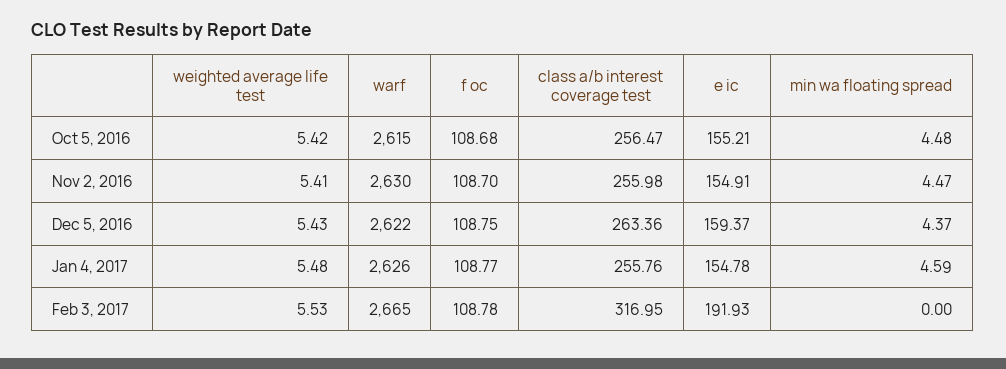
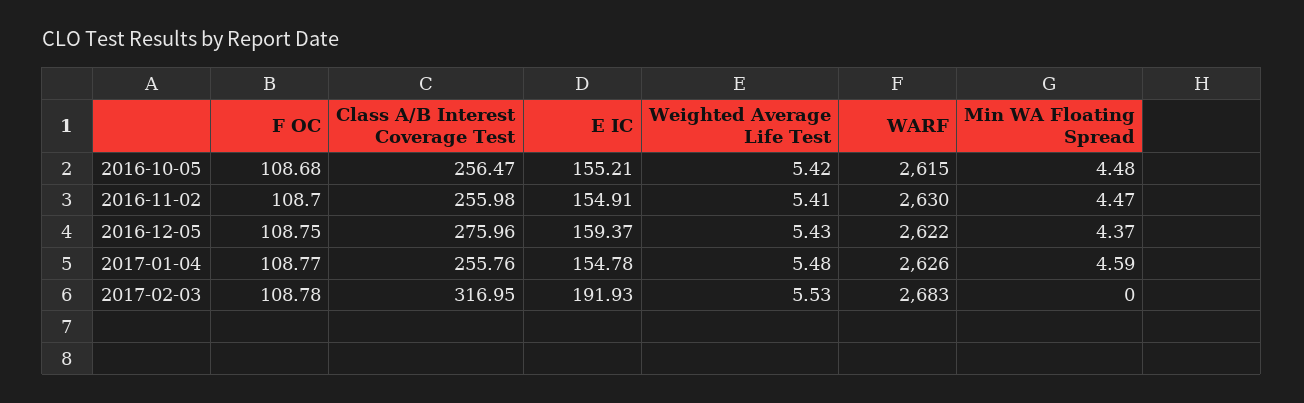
  {
    "weighted average life test": {
      "Oct 5, 2016": 5.42,
      "Nov 2, 2016": 5.41,
      "Dec 5, 2016": 5.43,
      "Jan 4, 2017": 5.48,
      "Feb 3, 2017": 5.53
    },
    "warf": {
      "Oct 5, 2016": 2615,
      "Nov 2, 2016": 2630,
      "Dec 5, 2016": 2622,
      "Jan 4, 2017": 2626,
-     "Feb 3, 2017": 2665
+     "Feb 3, 2017": 2683
    },
    "f oc": {
      "Oct 5, 2016": 108.68,
      "Nov 2, 2016": 108.7,
      "Dec 5, 2016": 108.75,
      "Jan 4, 2017": 108.77,
      "Feb 3, 2017": 108.78
    },
    "class a/b interest coverage test": {
      "Oct 5, 2016": 256.47,
      "Nov 2, 2016": 255.98,
-     "Dec 5, 2016": 263.36,
+     "Dec 5, 2016": 275.96,
      "Jan 4, 2017": 255.76,
      "Feb 3, 2017": 316.95
    },
    "e ic": {
      "Oct 5, 2016": 155.21,
      "Nov 2, 2016": 154.91,
      "Dec 5, 2016": 159.37,
      "Jan 4, 2017": 154.78,
      "Feb 3, 2017": 191.93
    },
    "min wa floating spread": {
      "Oct 5, 2016": 4.48,
      "Nov 2, 2016": 4.47,
      "Dec 5, 2016": 4.37,
      "Jan 4, 2017": 4.59,
      "Feb 3, 2017": 0
    }
  }

